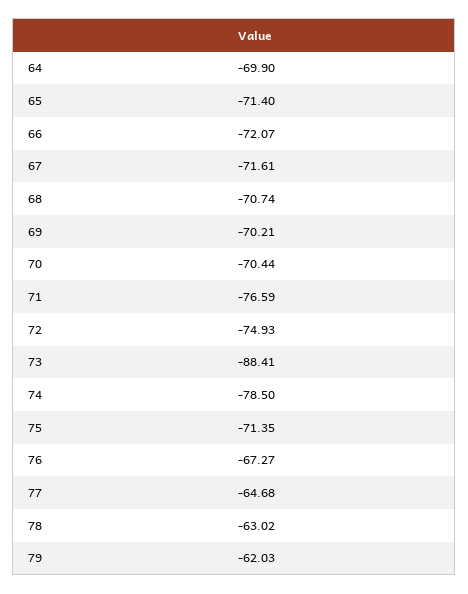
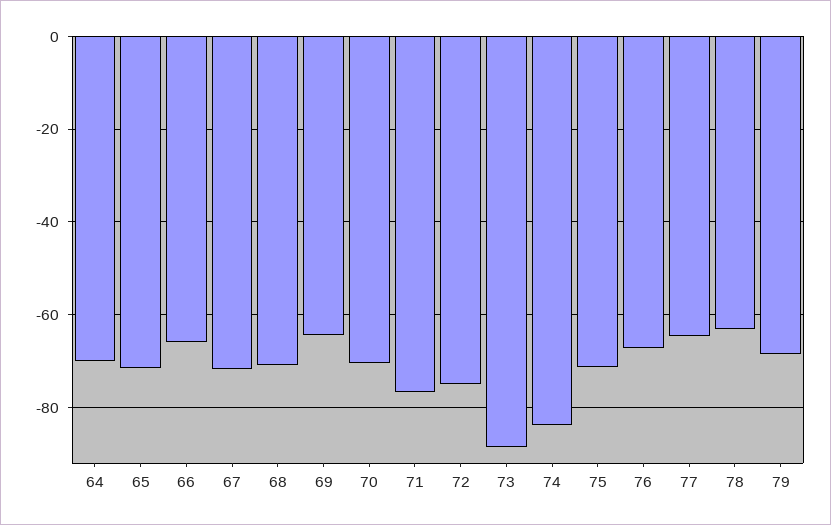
  {
    "64": -69.9,
    "65": -71.4,
-   "66": -72.07,
+   "66": -66,
    "67": -71.61,
    "68": -70.74,
-   "69": -70.21,
+   "69": -64,
    "70": -70.44,
    "71": -76.59,
    "72": -74.93,
    "73": -88.41,
-   "74": -78.5,
+   "74": -84,
    "75": -71.35,
    "76": -67.27,
    "77": -64.68,
    "78": -63.02,
-   "79": -62.03
+   "79": -68
  }

